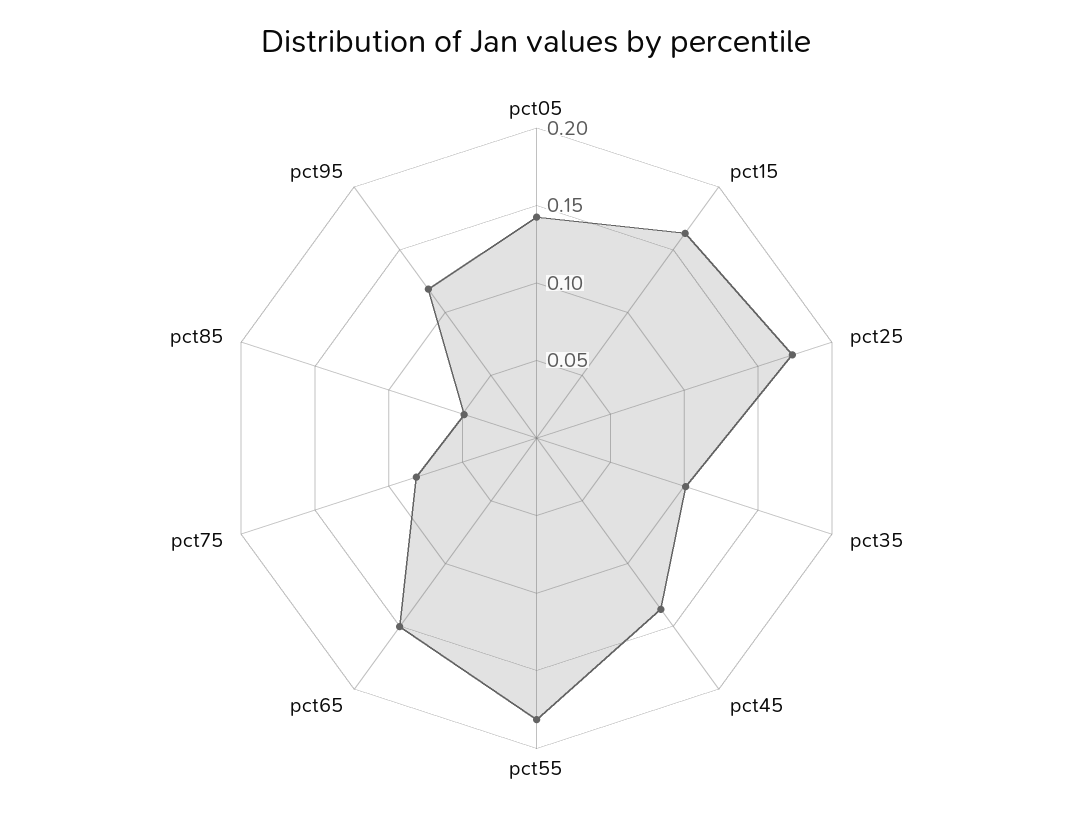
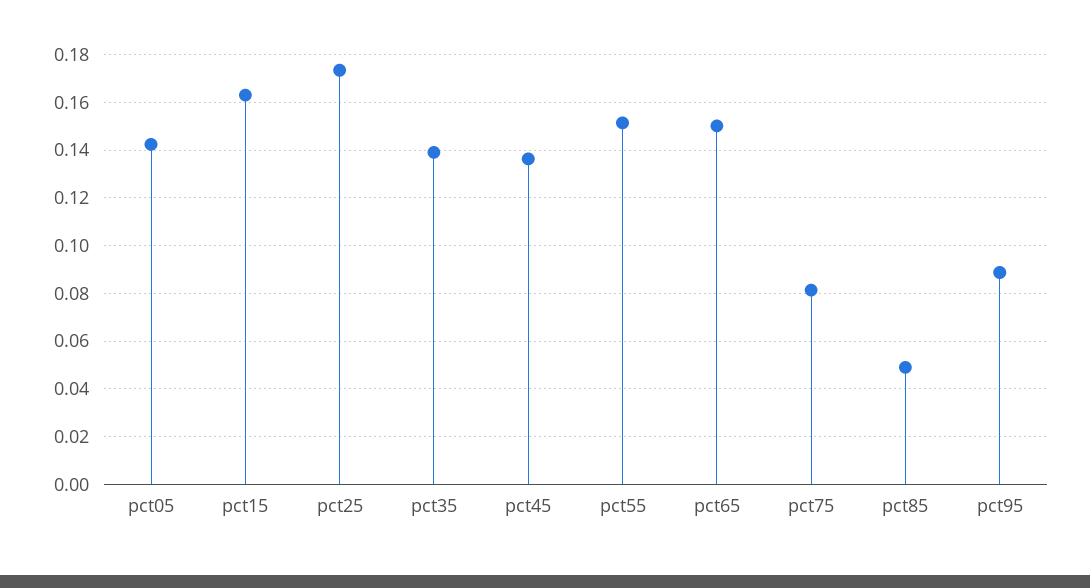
  {
    "pct05": 0.14,
    "pct15": 0.165,
    "pct25": 0.175,
-   "pct35": 0.1,
+   "pct35": 0.14,
    "pct45": 0.135,
-   "pct55": 0.18,
+   "pct55": 0.15,
    "pct65": 0.15,
    "pct75": 0.08,
    "pct85": 0.05,
-   "pct95": 0.12
+   "pct95": 0.09
  }

